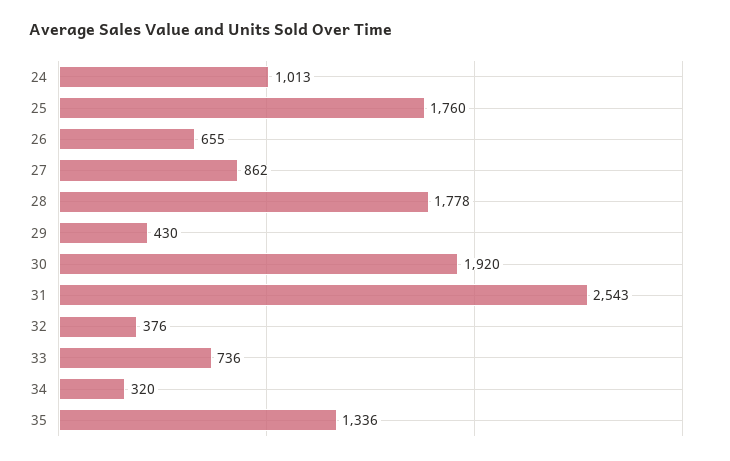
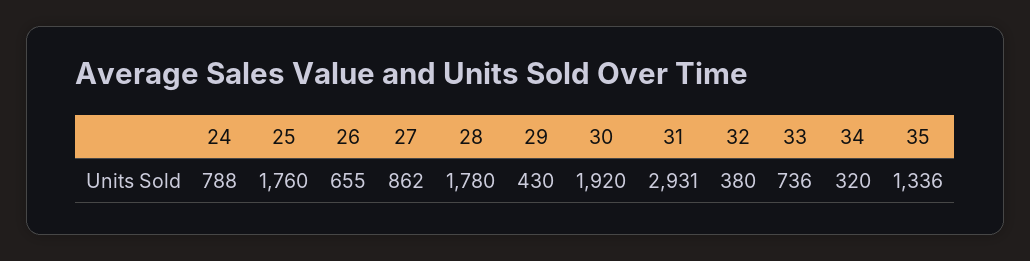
  {
-   "24": 1013,
+   "24": 788,
    "25": 1760,
    "26": 655,
    "27": 862,
-   "28": 1778,
+   "28": 1780,
    "29": 430,
    "30": 1920,
-   "31": 2543,
+   "31": 2931,
-   "32": 376,
+   "32": 380,
    "33": 736,
    "34": 320,
    "35": 1336
  }

